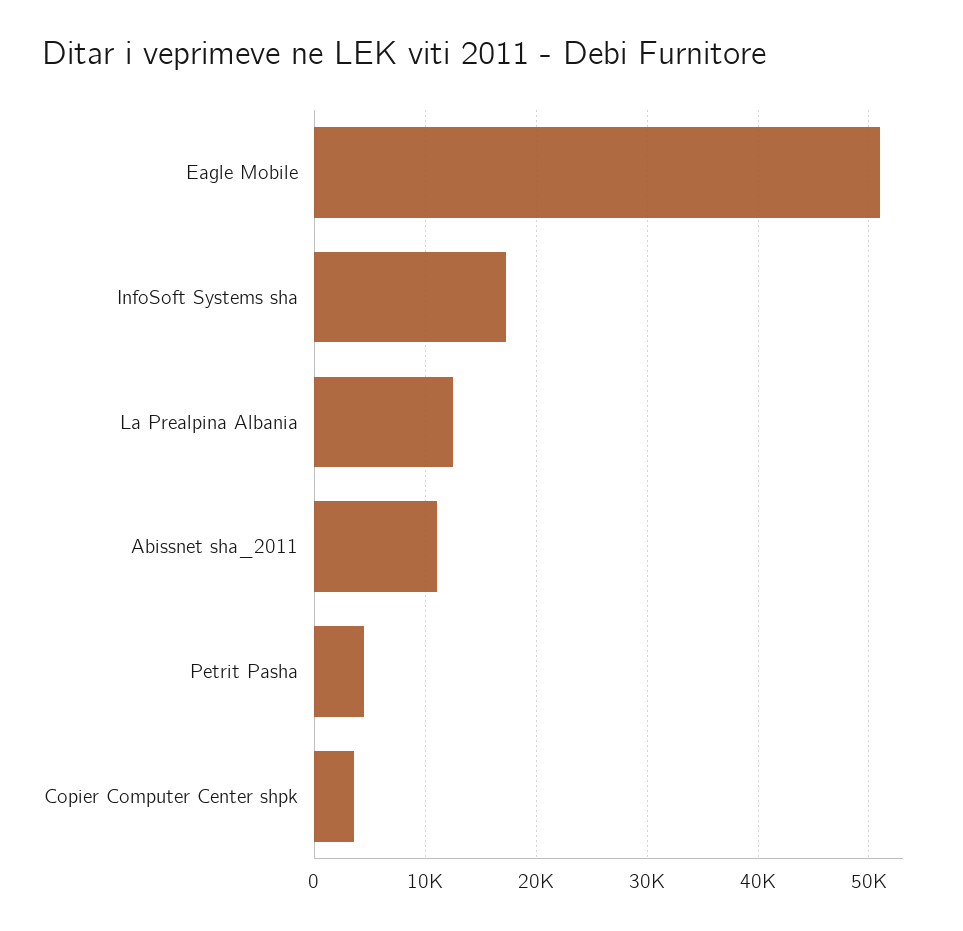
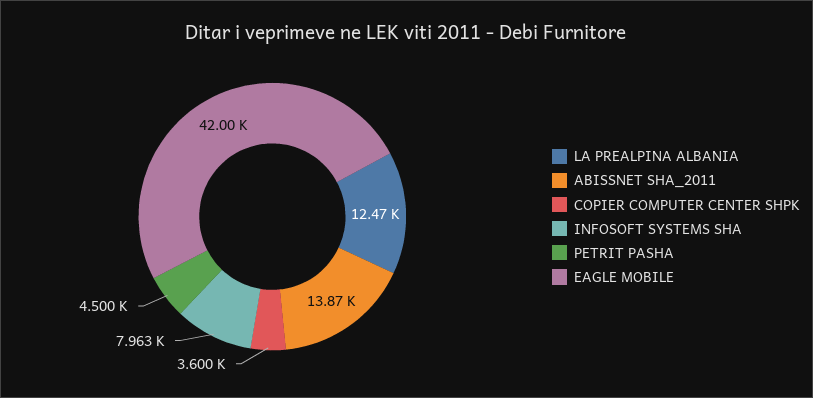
  {
-   "Eagle Mobile": 51000,
+   "Eagle Mobile": 42000,
-   "InfoSoft Systems sha": 17000,
+   "InfoSoft Systems sha": 7963,
    "La Prealpina Albania": 12470,
-   "Abissnet sha_2011": 11000,
+   "Abissnet sha_2011": 13870,
    "Petrit Pasha": 4500,
    "Copier Computer Center shpk": 3600
  }

